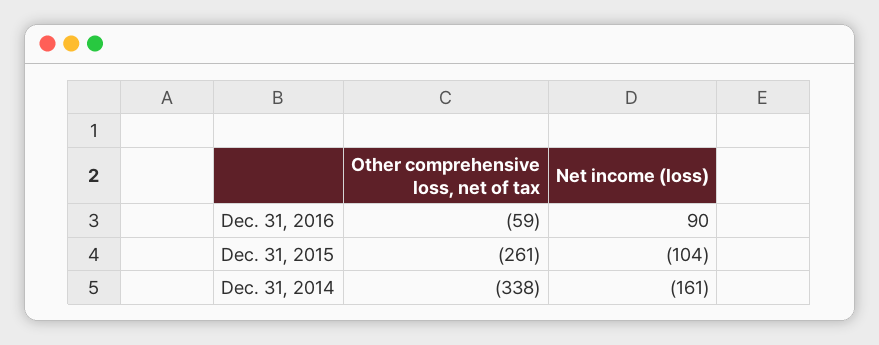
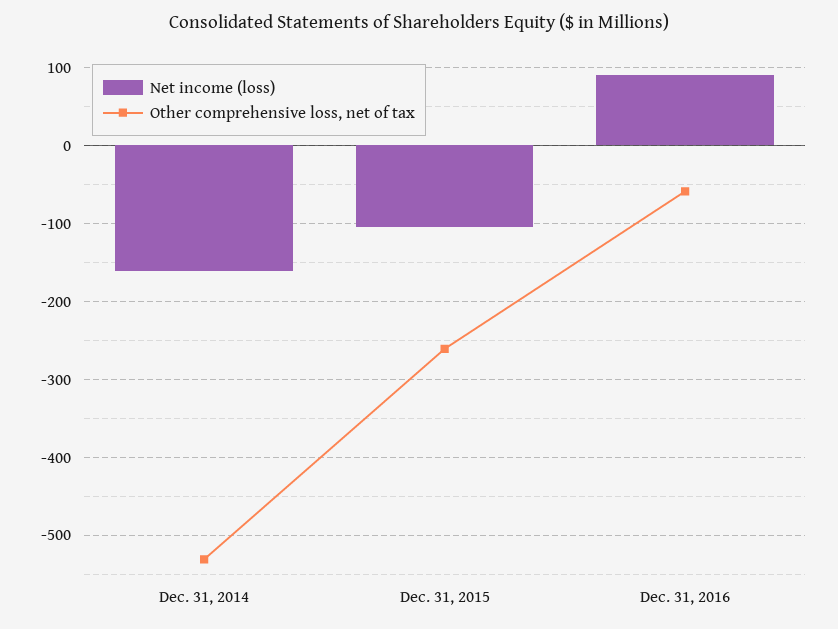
  {
    "Other comprehensive loss, net of tax": {
      "Dec. 31, 2016": -59,
      "Dec. 31, 2015": -261,
-     "Dec. 31, 2014": -338
+     "Dec. 31, 2014": -530
    },
    "Net income (loss)": {
      "Dec. 31, 2016": 90,
      "Dec. 31, 2015": -104,
      "Dec. 31, 2014": -161
    }
  }

